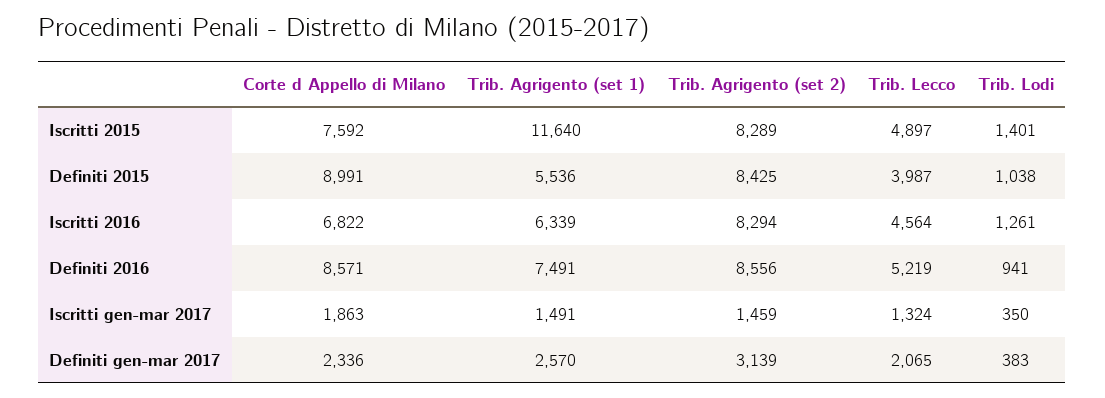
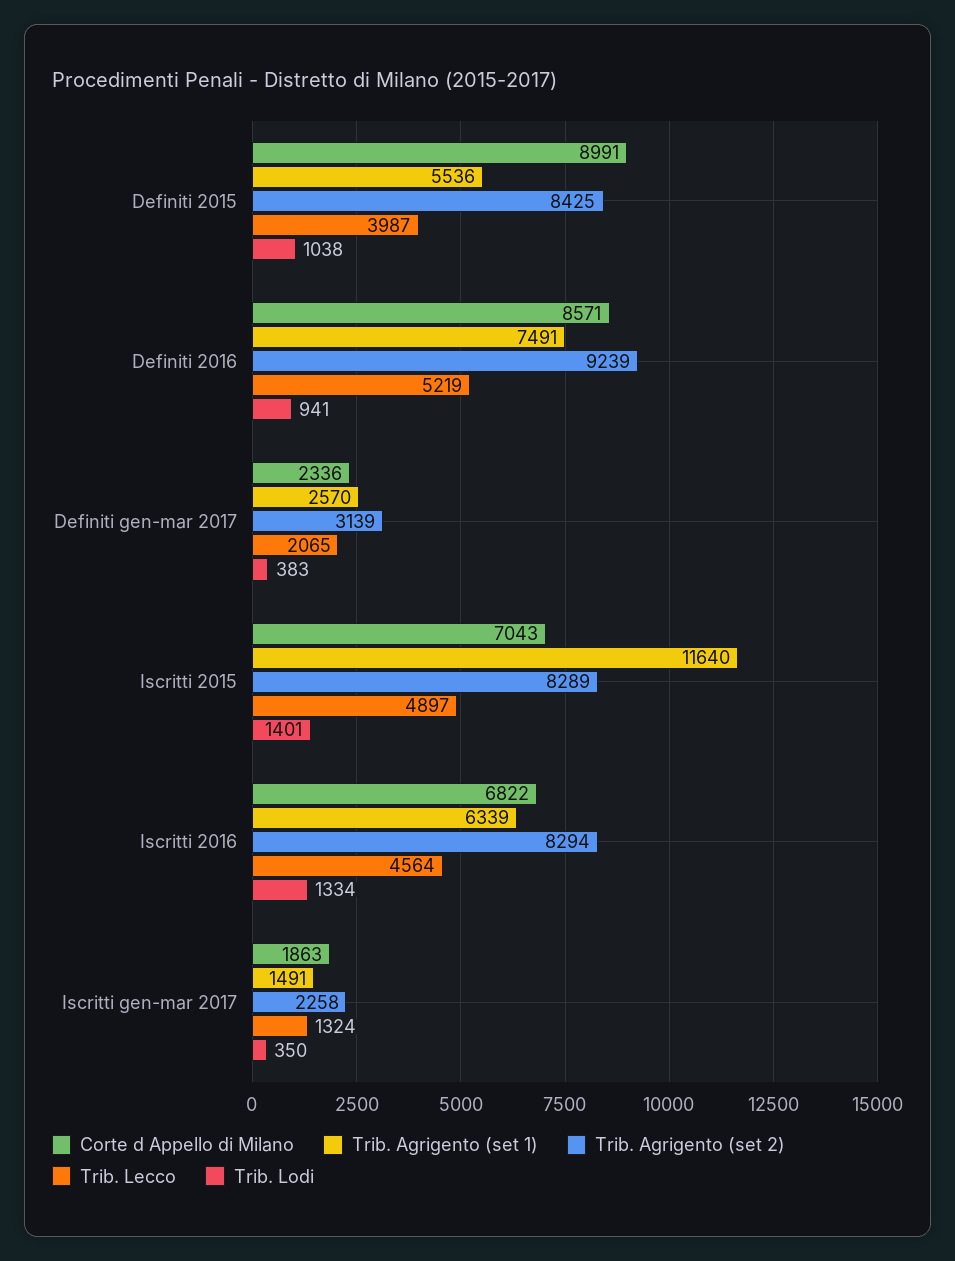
  {
    "Corte d Appello di Milano": {
-     "Iscritti 2015": 7592,
+     "Iscritti 2015": 7043,
      "Definiti 2015": 8991,
      "Iscritti 2016": 6822,
      "Definiti 2016": 8571,
      "Iscritti gen-mar 2017": 1863,
      "Definiti gen-mar 2017": 2336
    },
    "Trib. Agrigento (set 1)": {
      "Iscritti 2015": 11640,
      "Definiti 2015": 5536,
      "Iscritti 2016": 6339,
      "Definiti 2016": 7491,
      "Iscritti gen-mar 2017": 1491,
      "Definiti gen-mar 2017": 2570
    },
    "Trib. Agrigento (set 2)": {
      "Iscritti 2015": 8289,
      "Definiti 2015": 8425,
      "Iscritti 2016": 8294,
-     "Definiti 2016": 8556,
+     "Definiti 2016": 9239,
-     "Iscritti gen-mar 2017": 1459,
+     "Iscritti gen-mar 2017": 2258,
      "Definiti gen-mar 2017": 3139
    },
    "Trib. Lecco": {
      "Iscritti 2015": 4897,
      "Definiti 2015": 3987,
      "Iscritti 2016": 4564,
      "Definiti 2016": 5219,
      "Iscritti gen-mar 2017": 1324,
      "Definiti gen-mar 2017": 2065
    },
    "Trib. Lodi": {
      "Iscritti 2015": 1401,
      "Definiti 2015": 1038,
-     "Iscritti 2016": 1261,
+     "Iscritti 2016": 1334,
      "Definiti 2016": 941,
      "Iscritti gen-mar 2017": 350,
      "Definiti gen-mar 2017": 383
    }
  }

